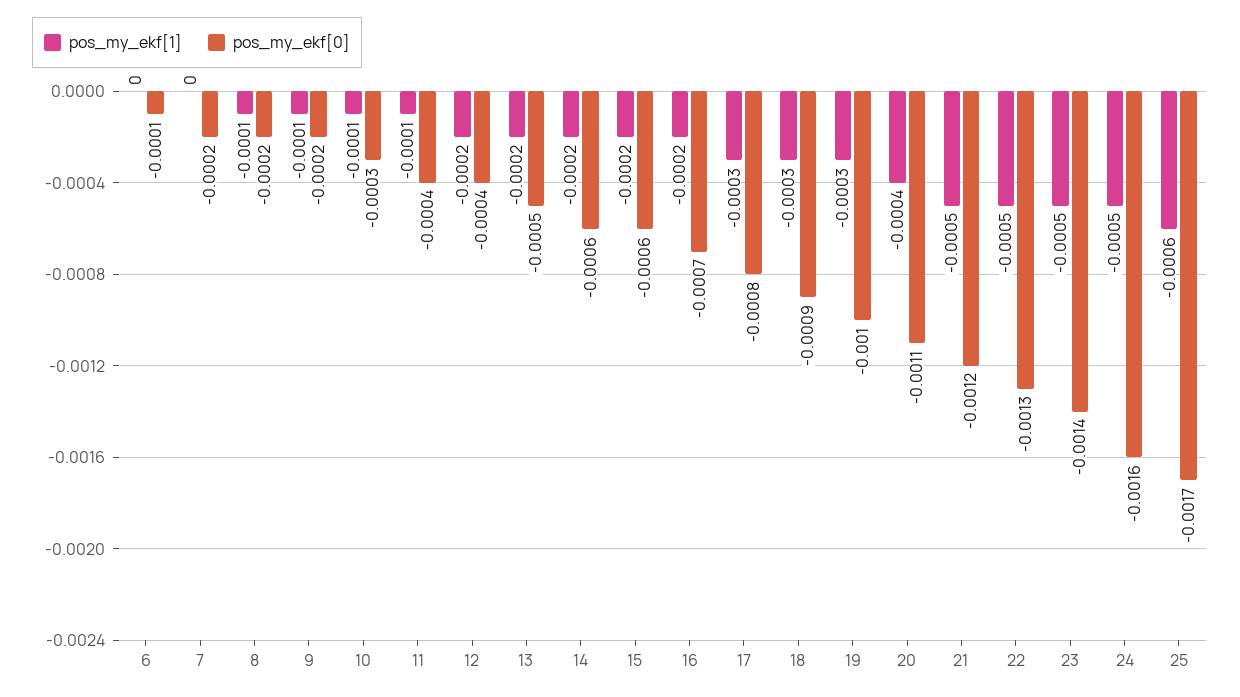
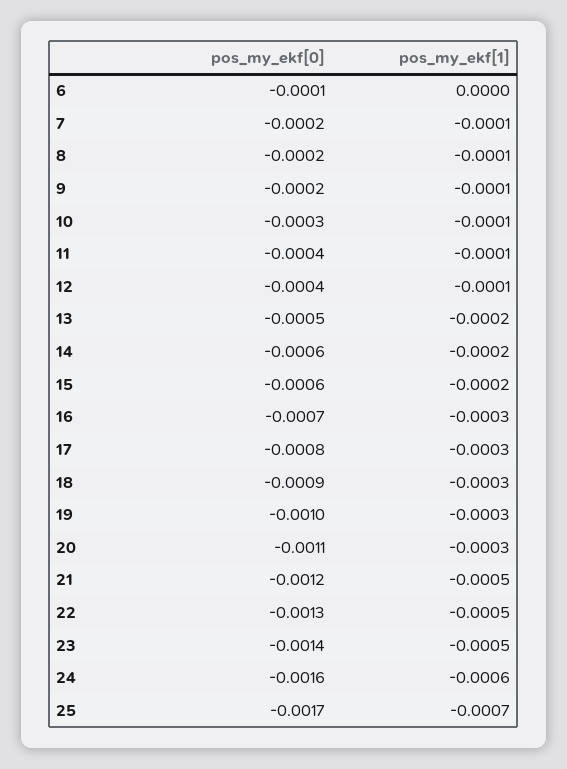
  {
    "pos_my_ekf[1]": {
      "6": 0,
-     "7": 0,
+     "7": -0.0001,
      "8": -0.0001,
      "9": -0.0001,
      "10": -0.0001,
      "11": -0.0001,
-     "12": -0.0002,
+     "12": -0.0001,
      "13": -0.0002,
      "14": -0.0002,
      "15": -0.0002,
-     "16": -0.0002,
+     "16": -0.0003,
      "17": -0.0003,
      "18": -0.0003,
      "19": -0.0003,
-     "20": -0.0004,
+     "20": -0.0003,
      "21": -0.0005,
      "22": -0.0005,
      "23": -0.0005,
-     "24": -0.0005,
+     "24": -0.0006,
-     "25": -0.0006
+     "25": -0.0007
    },
    "pos_my_ekf[0]": {
      "6": -0.0001,
      "7": -0.0002,
      "8": -0.0002,
      "9": -0.0002,
      "10": -0.0003,
      "11": -0.0004,
      "12": -0.0004,
      "13": -0.0005,
      "14": -0.0006,
      "15": -0.0006,
      "16": -0.0007,
      "17": -0.0008,
      "18": -0.0009,
      "19": -0.001,
      "20": -0.0011,
      "21": -0.0012,
      "22": -0.0013,
      "23": -0.0014,
      "24": -0.0016,
      "25": -0.0017
    }
  }

